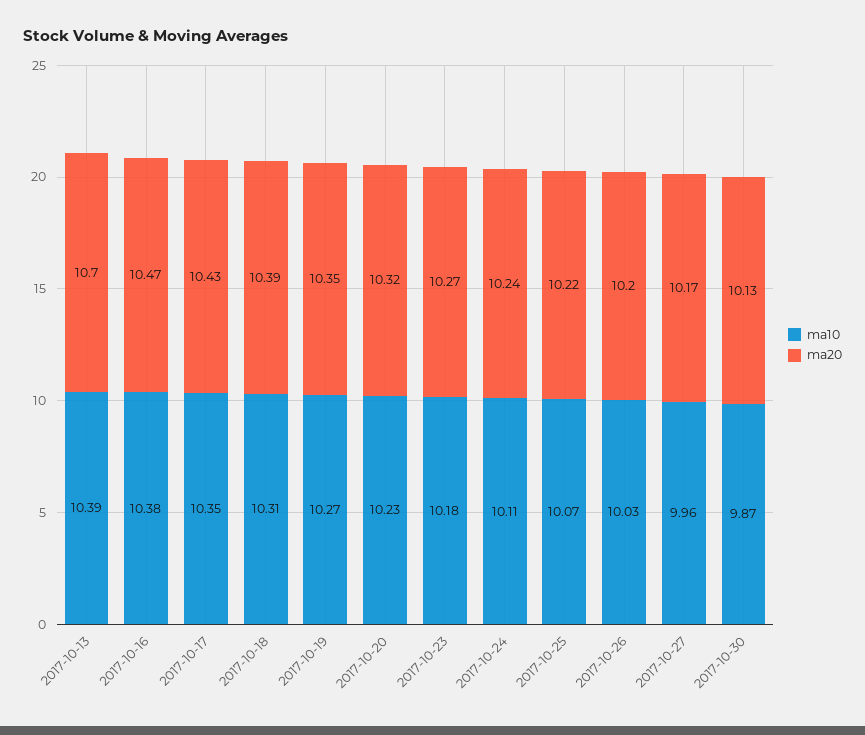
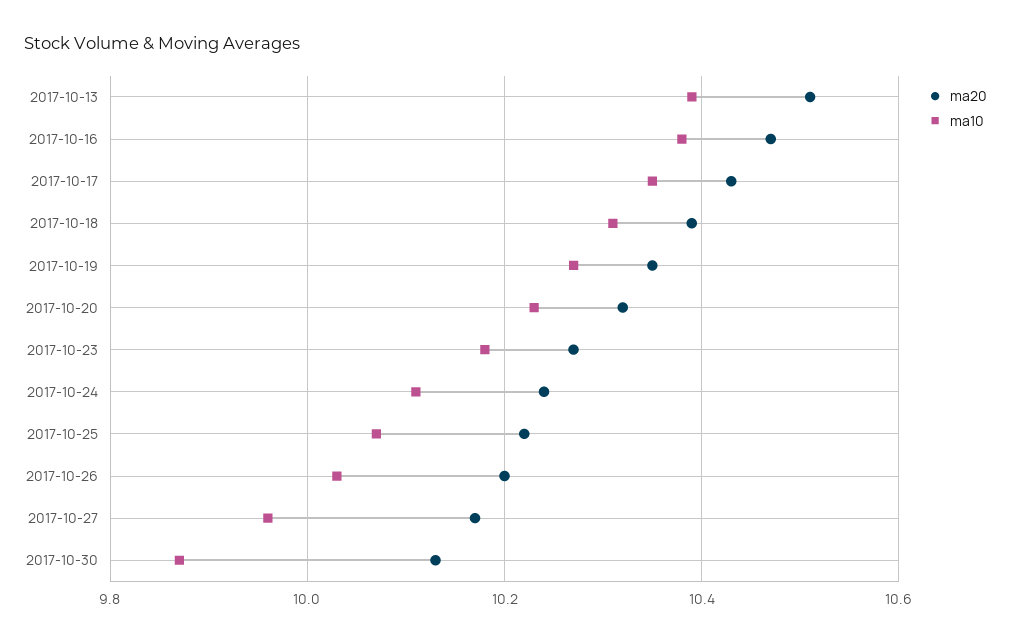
  {
    "ma10": {
      "2017-10-13": 10.39,
      "2017-10-16": 10.38,
      "2017-10-17": 10.35,
      "2017-10-18": 10.31,
      "2017-10-19": 10.27,
      "2017-10-20": 10.23,
      "2017-10-23": 10.18,
      "2017-10-24": 10.11,
      "2017-10-25": 10.07,
      "2017-10-26": 10.03,
      "2017-10-27": 9.96,
      "2017-10-30": 9.87
    },
    "ma20": {
-     "2017-10-13": 10.7,
+     "2017-10-13": 10.5,
      "2017-10-16": 10.47,
      "2017-10-17": 10.43,
      "2017-10-18": 10.39,
      "2017-10-19": 10.35,
      "2017-10-20": 10.32,
      "2017-10-23": 10.27,
      "2017-10-24": 10.24,
      "2017-10-25": 10.22,
      "2017-10-26": 10.2,
      "2017-10-27": 10.17,
      "2017-10-30": 10.13
    }
  }

